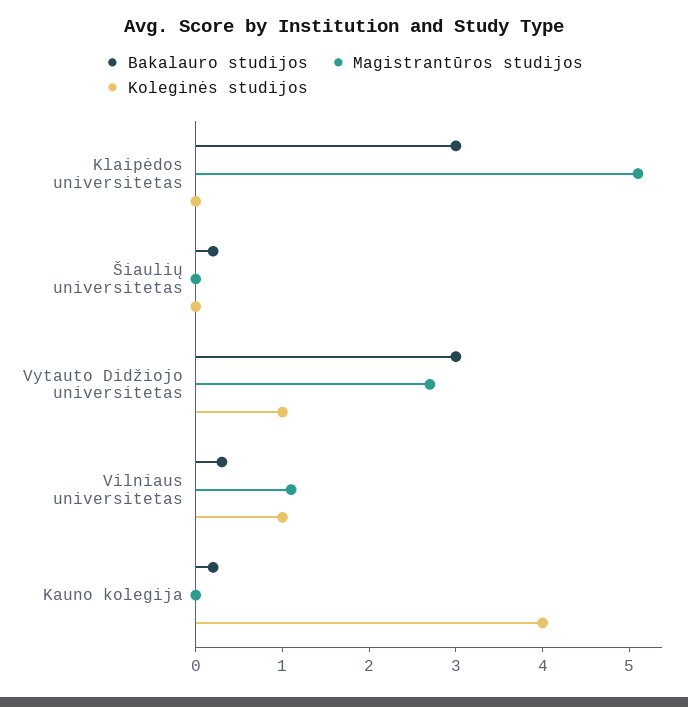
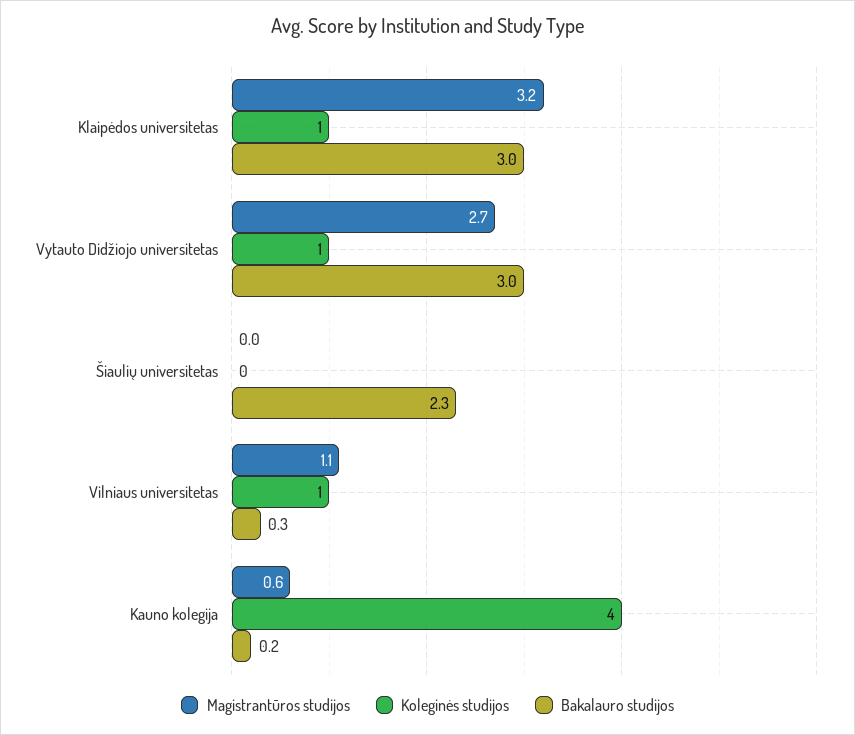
  {
    "Bakalauro studijos": {
      "Klaipėdos universitetas": 3,
-     "Šiaulių universitetas": 0.2,
+     "Šiaulių universitetas": 2.3,
      "Vytauto Didžiojo universitetas": 3,
      "Vilniaus universitetas": 0.3,
      "Kauno kolegija": 0.2
    },
    "Magistrantūros studijos": {
-     "Klaipėdos universitetas": 5.1,
+     "Klaipėdos universitetas": 3.2,
      "Šiaulių universitetas": 0,
      "Vytauto Didžiojo universitetas": 2.7,
      "Vilniaus universitetas": 1.1,
-     "Kauno kolegija": 0
+     "Kauno kolegija": 0.6
    },
    "Koleginės studijos": {
-     "Klaipėdos universitetas": 0,
+     "Klaipėdos universitetas": 1,
      "Šiaulių universitetas": 0,
      "Vytauto Didžiojo universitetas": 1,
      "Vilniaus universitetas": 1,
      "Kauno kolegija": 4
    }
  }

